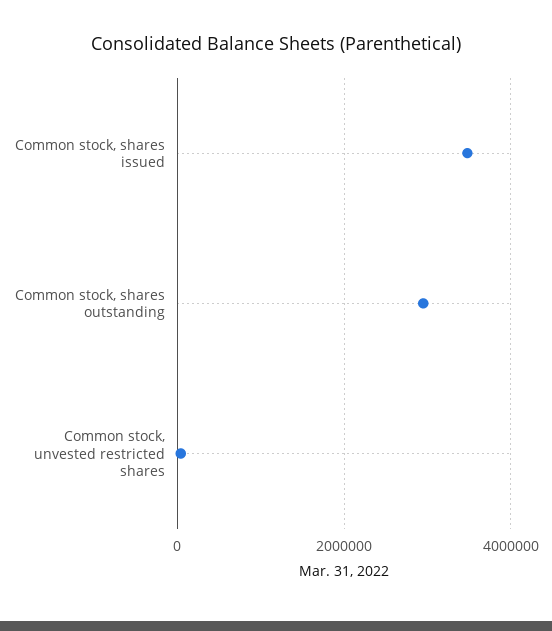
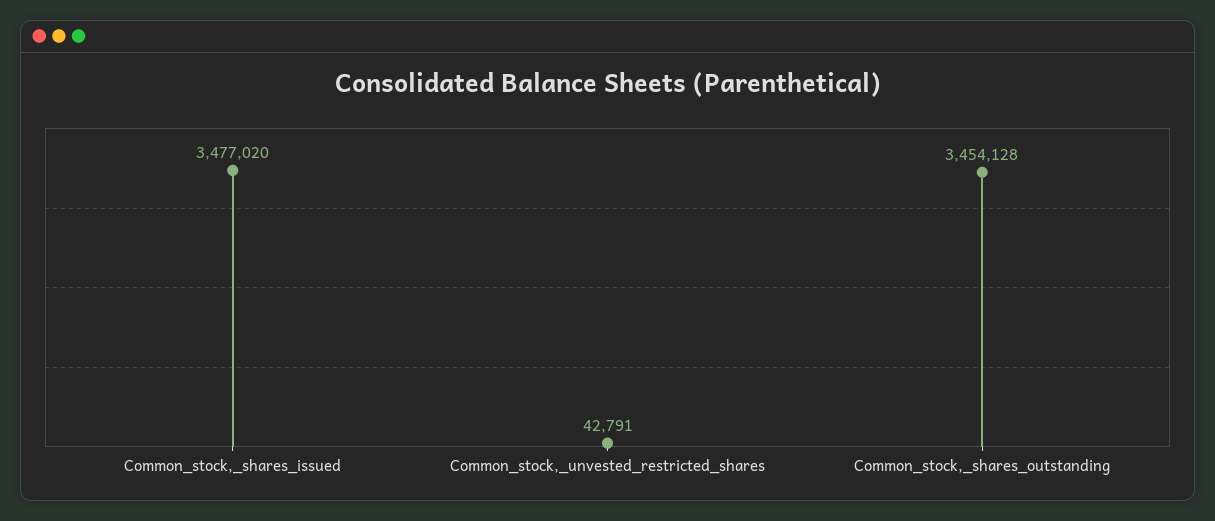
  {
    "Common stock, shares issued": 3477020,
-   "Common stock, shares outstanding": 3000000,
+   "Common stock, shares outstanding": 3454128,
    "Common stock, unvested restricted shares": 42791
  }

